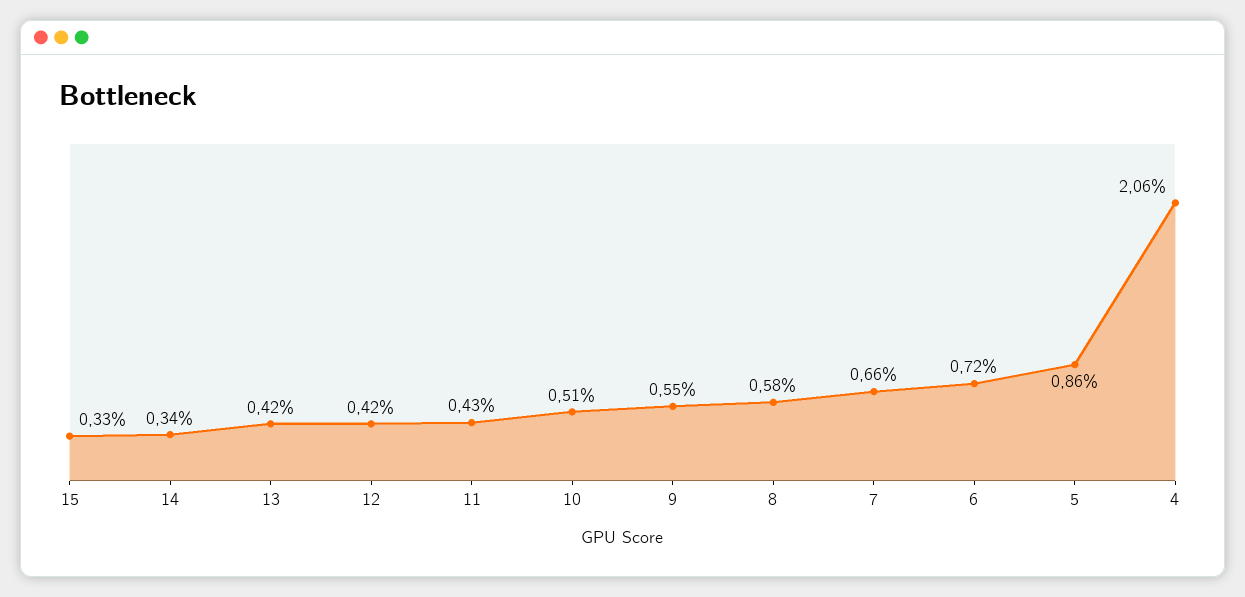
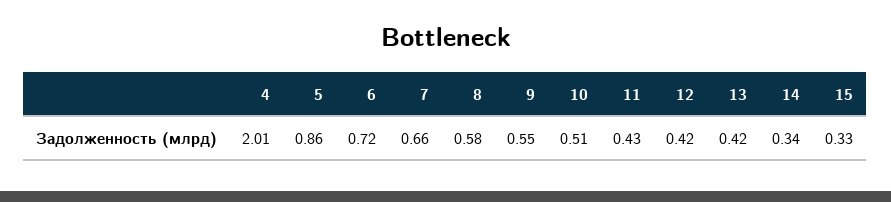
  {
    "15": 0.33,
    "14": 0.34,
    "13": 0.42,
    "12": 0.42,
    "11": 0.43,
    "10": 0.51,
    "9": 0.55,
    "8": 0.58,
    "7": 0.66,
    "6": 0.72,
    "5": 0.86,
-   "4": 2.06
+   "4": 2.01
  }

